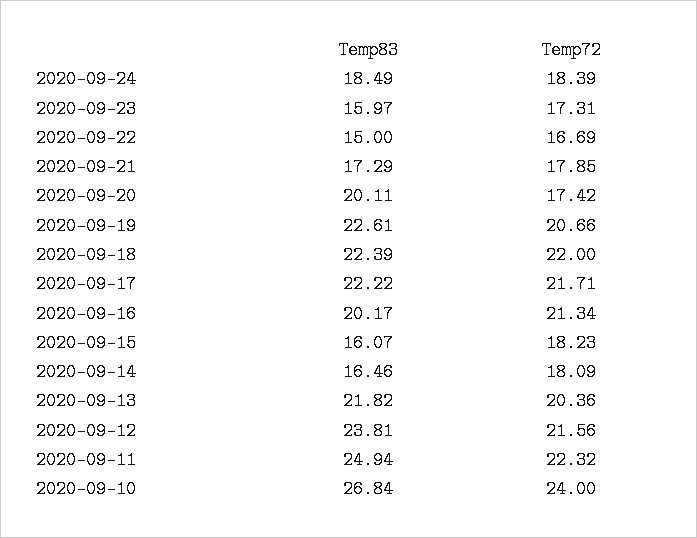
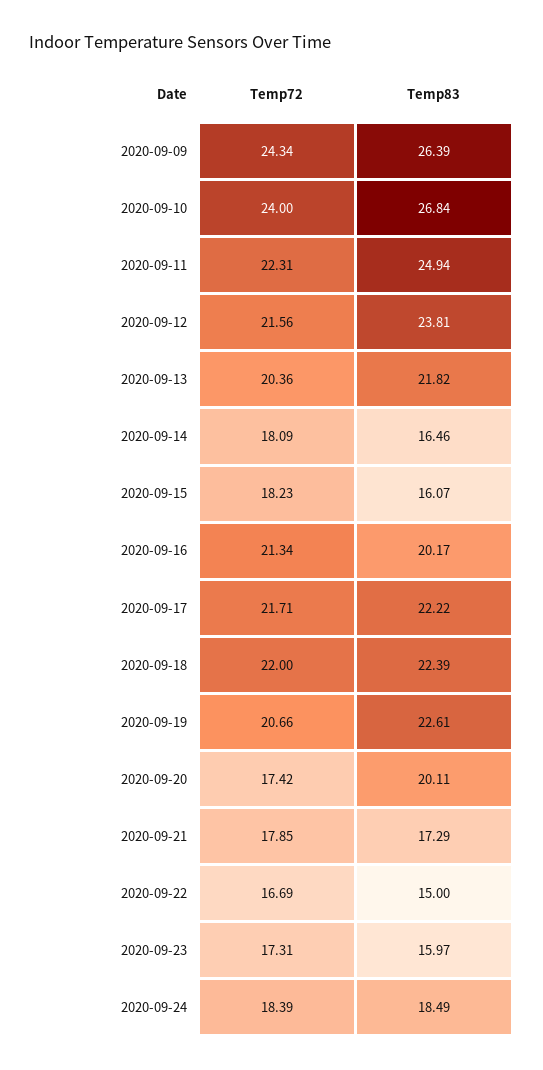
  {
    "Temp83": {
      "2020-09-24": 18.49,
      "2020-09-23": 15.97,
      "2020-09-22": 15,
      "2020-09-21": 17.29,
      "2020-09-20": 20.11,
      "2020-09-19": 22.61,
      "2020-09-18": 22.39,
      "2020-09-17": 22.22,
      "2020-09-16": 20.17,
      "2020-09-15": 16.07,
      "2020-09-14": 16.46,
      "2020-09-13": 21.82,
      "2020-09-12": 23.81,
      "2020-09-11": 24.94,
-     "2020-09-10": 26.84
+     "2020-09-10": 26.84,
+     "2020-09-09": 26.39
    },
    "Temp72": {
      "2020-09-24": 18.39,
      "2020-09-23": 17.31,
      "2020-09-22": 16.69,
      "2020-09-21": 17.85,
      "2020-09-20": 17.42,
      "2020-09-19": 20.66,
      "2020-09-18": 22,
      "2020-09-17": 21.71,
      "2020-09-16": 21.34,
      "2020-09-15": 18.23,
      "2020-09-14": 18.09,
      "2020-09-13": 20.36,
      "2020-09-12": 21.56,
-     "2020-09-11": 22.32,
+     "2020-09-11": 22.31,
-     "2020-09-10": 24
+     "2020-09-10": 24,
+     "2020-09-09": 24.34
    }
  }

